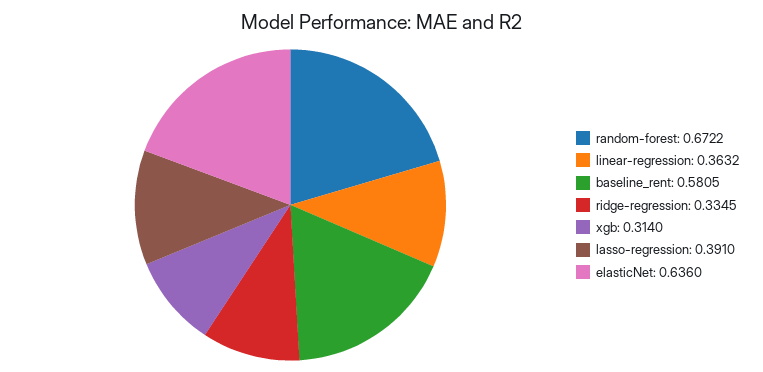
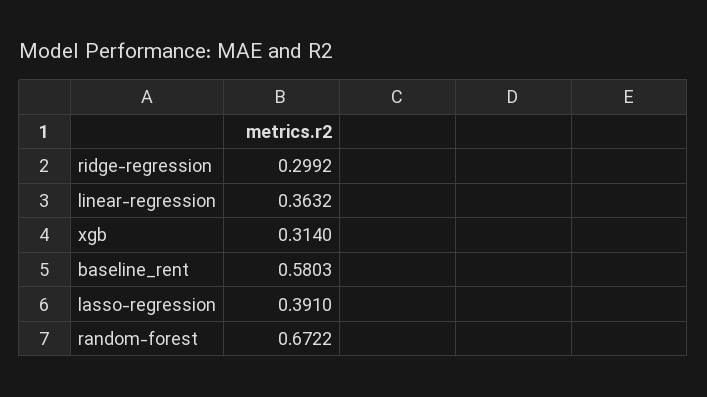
  {
    "random-forest": 0.6722,
    "linear-regression": 0.3632,
-   "baseline_rent": 0.5805,
+   "baseline_rent": 0.5803,
-   "ridge-regression": 0.3345,
+   "ridge-regression": 0.2992,
    "xgb": 0.314,
-   "lasso-regression": 0.391,
+   "lasso-regression": 0.391
-   "elasticNet": 0.636
  }

